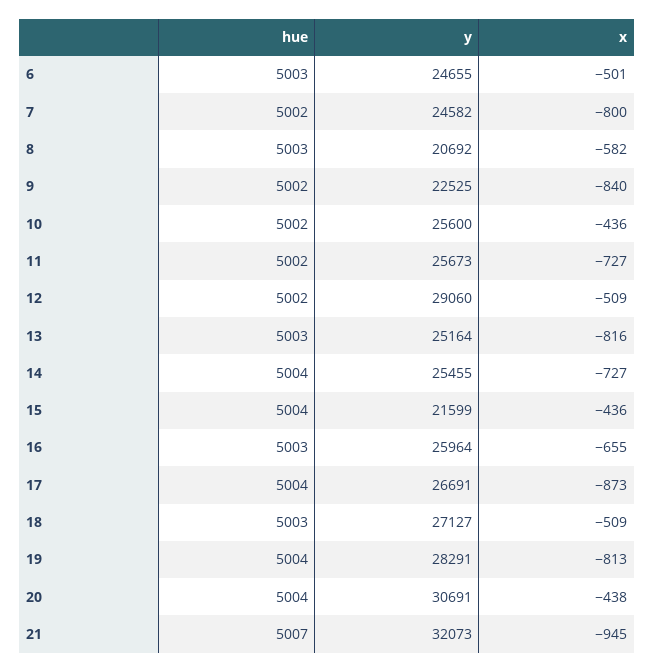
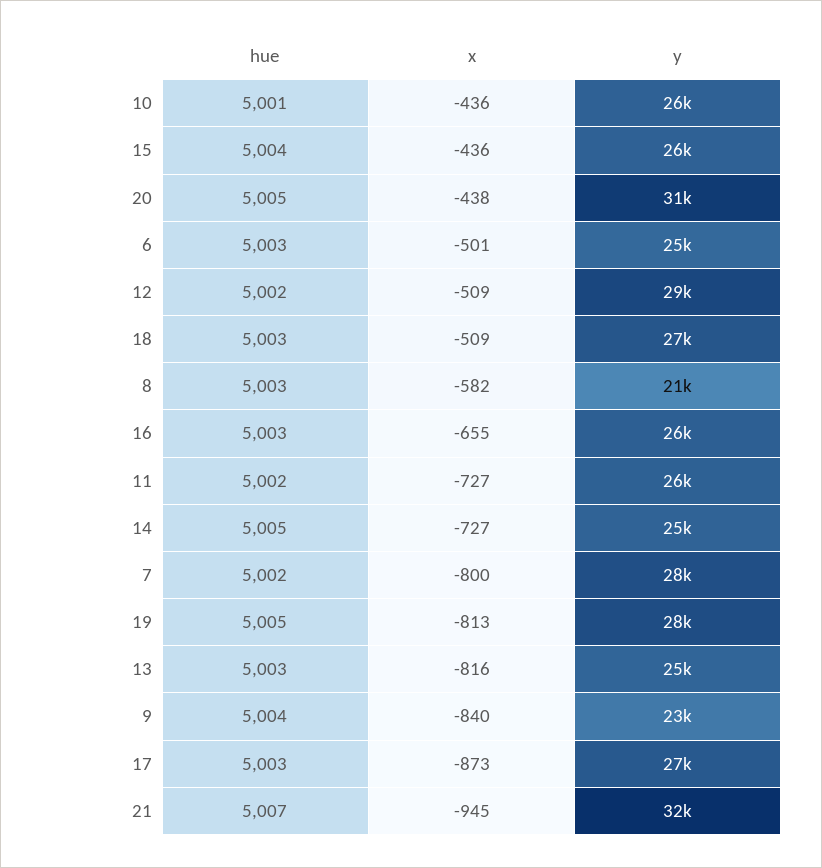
  {
    "hue": {
      "6": 5003,
      "7": 5002,
      "8": 5003,
-     "9": 5002,
+     "9": 5004,
-     "10": 5002,
+     "10": 5001,
      "11": 5002,
      "12": 5002,
      "13": 5003,
-     "14": 5004,
+     "14": 5005,
      "15": 5004,
      "16": 5003,
-     "17": 5004,
+     "17": 5003,
      "18": 5003,
-     "19": 5004,
+     "19": 5005,
-     "20": 5004,
+     "20": 5005,
      "21": 5007
    },
    "y": {
      "6": 24655,
-     "7": 24582,
+     "7": 28000,
      "8": 20692,
      "9": 22525,
      "10": 25600,
      "11": 25673,
      "12": 29060,
      "13": 25164,
      "14": 25455,
-     "15": 21599,
+     "15": 26000,
      "16": 25964,
      "17": 26691,
      "18": 27127,
      "19": 28291,
      "20": 30691,
      "21": 32073
    },
    "x": {
      "6": -501,
      "7": -800,
      "8": -582,
      "9": -840,
      "10": -436,
      "11": -727,
      "12": -509,
      "13": -816,
      "14": -727,
      "15": -436,
      "16": -655,
      "17": -873,
      "18": -509,
      "19": -813,
      "20": -438,
      "21": -945
    }
  }

